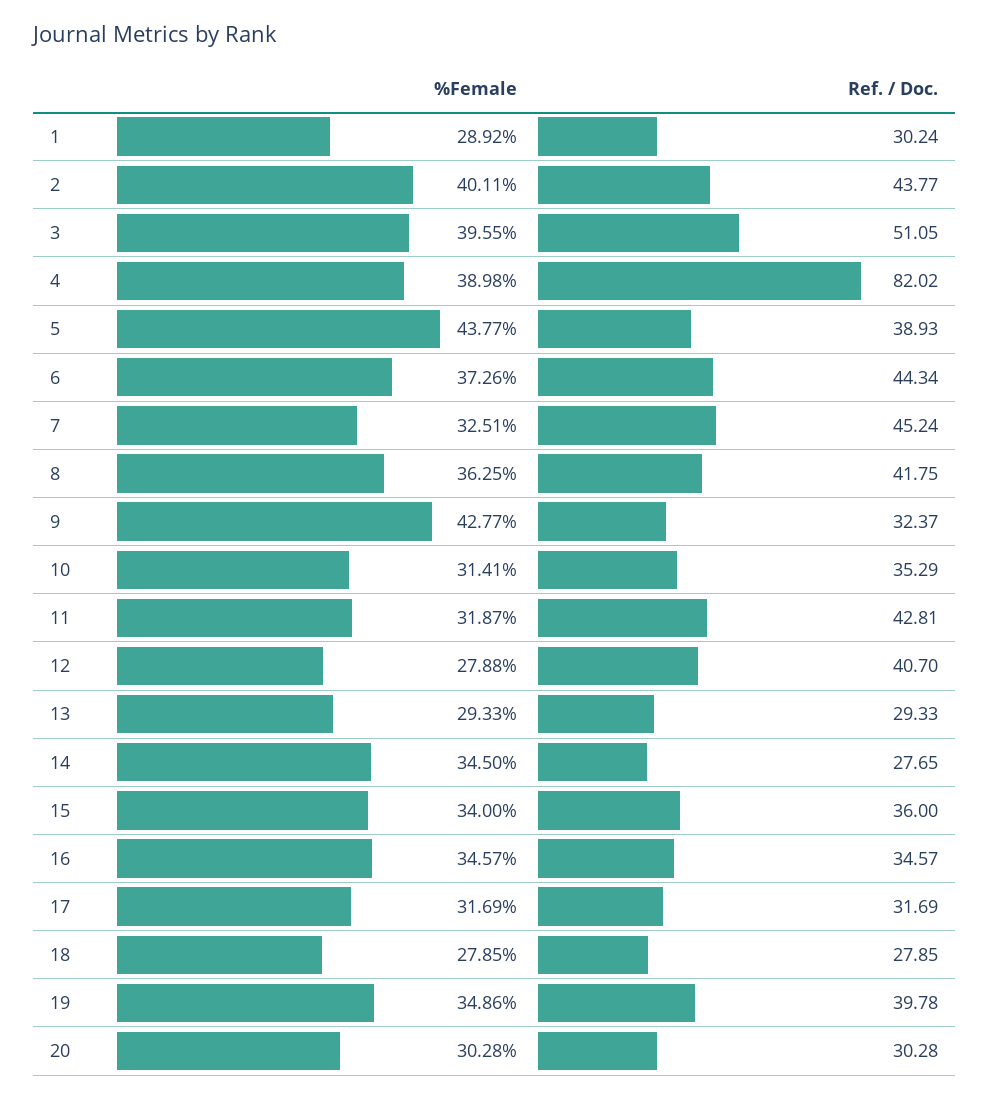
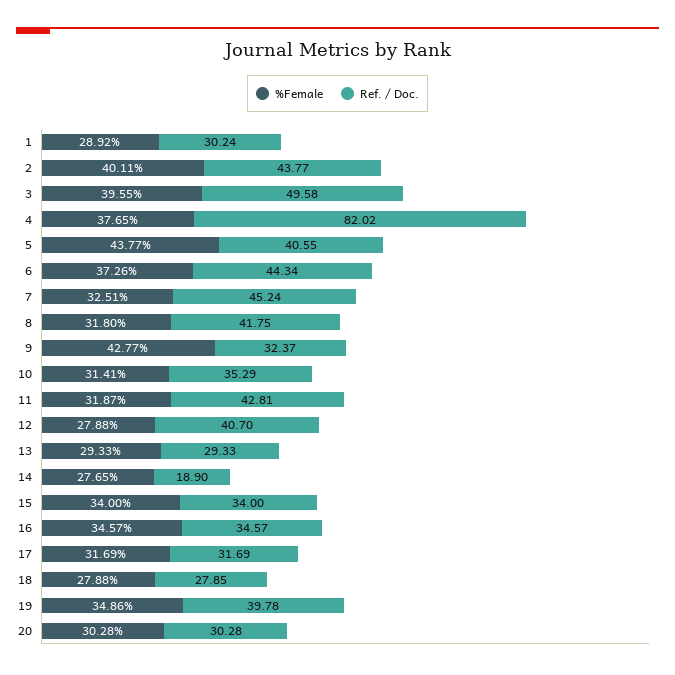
  {
    "%Female": {
      "1": 28.92,
      "2": 40.11,
      "3": 39.55,
-     "4": 38.98,
+     "4": 37.65,
      "5": 43.77,
      "6": 37.26,
      "7": 32.51,
-     "8": 36.25,
+     "8": 31.8,
      "9": 42.77,
      "10": 31.41,
      "11": 31.87,
      "12": 27.88,
      "13": 29.33,
-     "14": 34.5,
+     "14": 27.65,
      "15": 34,
      "16": 34.57,
      "17": 31.69,
-     "18": 27.85,
+     "18": 27.88,
      "19": 34.86,
      "20": 30.28
    },
    "Ref. / Doc.": {
      "1": 30.24,
      "2": 43.77,
-     "3": 51.05,
+     "3": 49.58,
      "4": 82.02,
-     "5": 38.93,
+     "5": 40.55,
      "6": 44.34,
      "7": 45.24,
      "8": 41.75,
      "9": 32.37,
      "10": 35.29,
      "11": 42.81,
      "12": 40.7,
      "13": 29.33,
-     "14": 27.65,
+     "14": 18.9,
-     "15": 36,
+     "15": 34,
      "16": 34.57,
      "17": 31.69,
      "18": 27.85,
      "19": 39.78,
      "20": 30.28
    }
  }

